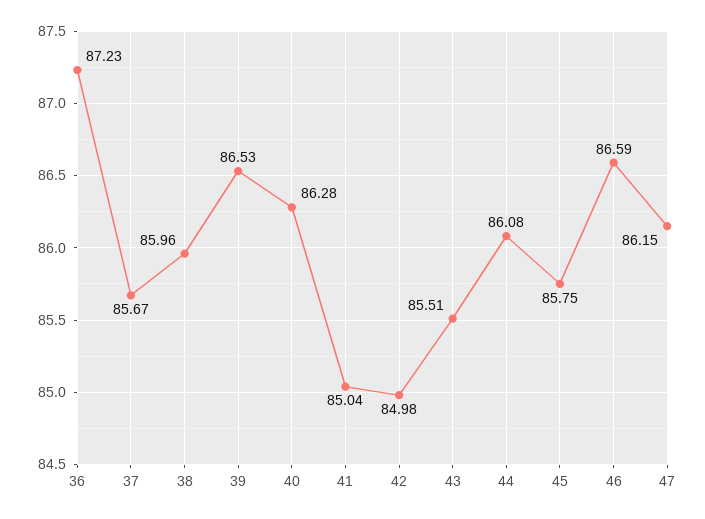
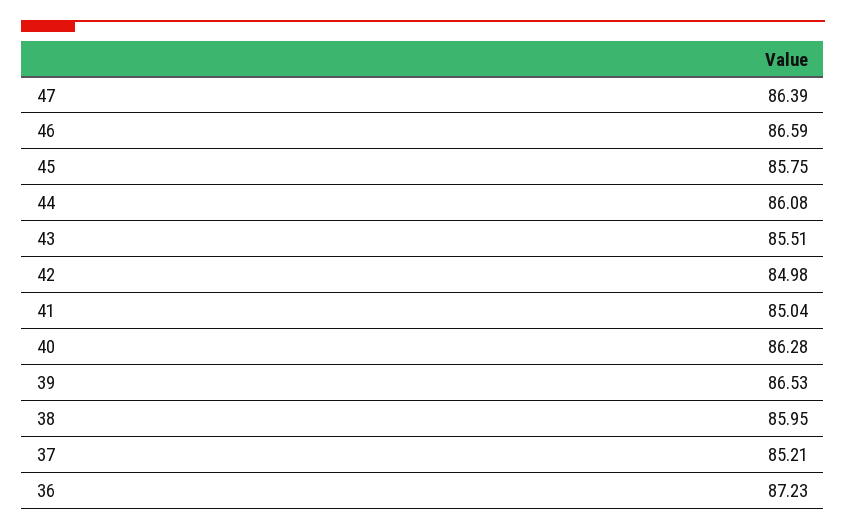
  {
    "36": 87.23,
-   "37": 85.67,
+   "37": 85.21,
-   "38": 85.96,
+   "38": 85.95,
    "39": 86.53,
    "40": 86.28,
    "41": 85.04,
    "42": 84.98,
    "43": 85.51,
    "44": 86.08,
    "45": 85.75,
    "46": 86.59,
-   "47": 86.15
+   "47": 86.39
  }

